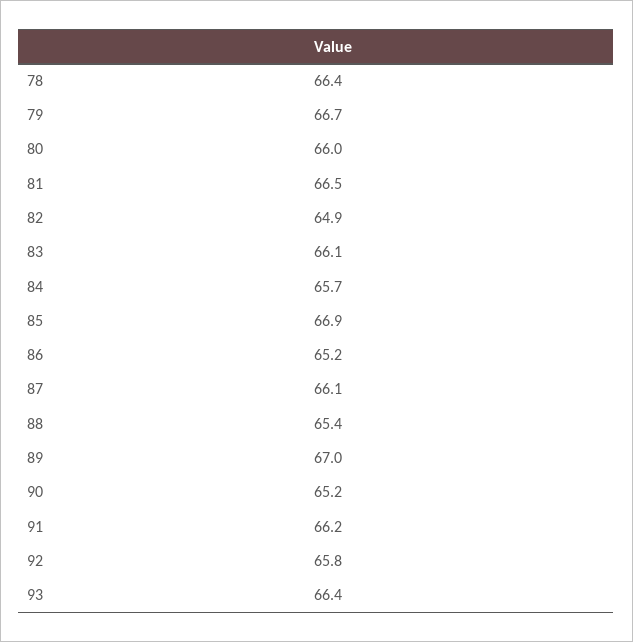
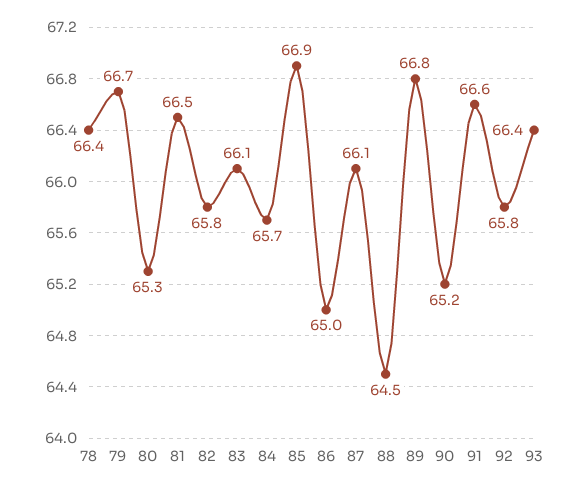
  {
    "78": 66.4,
    "79": 66.7,
-   "80": 66,
+   "80": 65.3,
    "81": 66.5,
-   "82": 64.9,
+   "82": 65.8,
    "83": 66.1,
    "84": 65.7,
    "85": 66.9,
-   "86": 65.2,
+   "86": 65,
    "87": 66.1,
-   "88": 65.4,
+   "88": 64.5,
-   "89": 67,
+   "89": 66.8,
    "90": 65.2,
-   "91": 66.2,
+   "91": 66.6,
    "92": 65.8,
    "93": 66.4
  }

